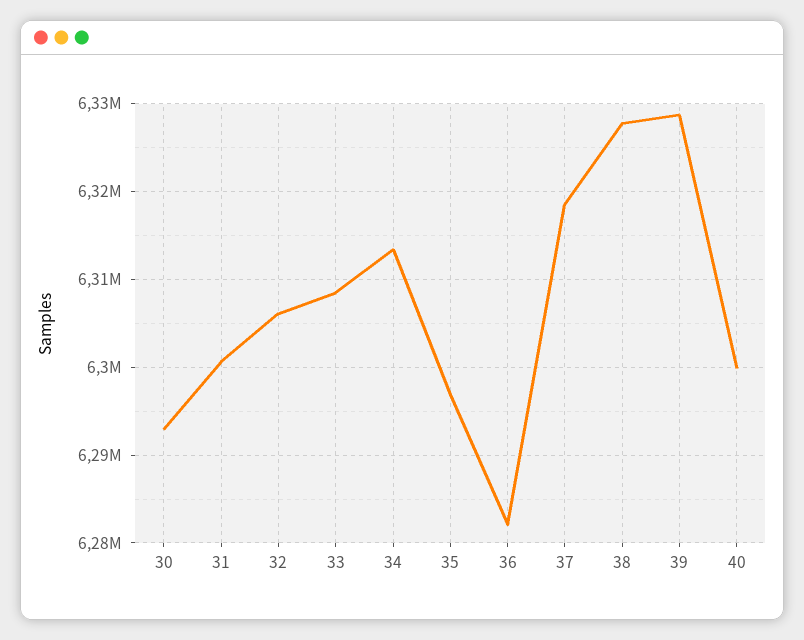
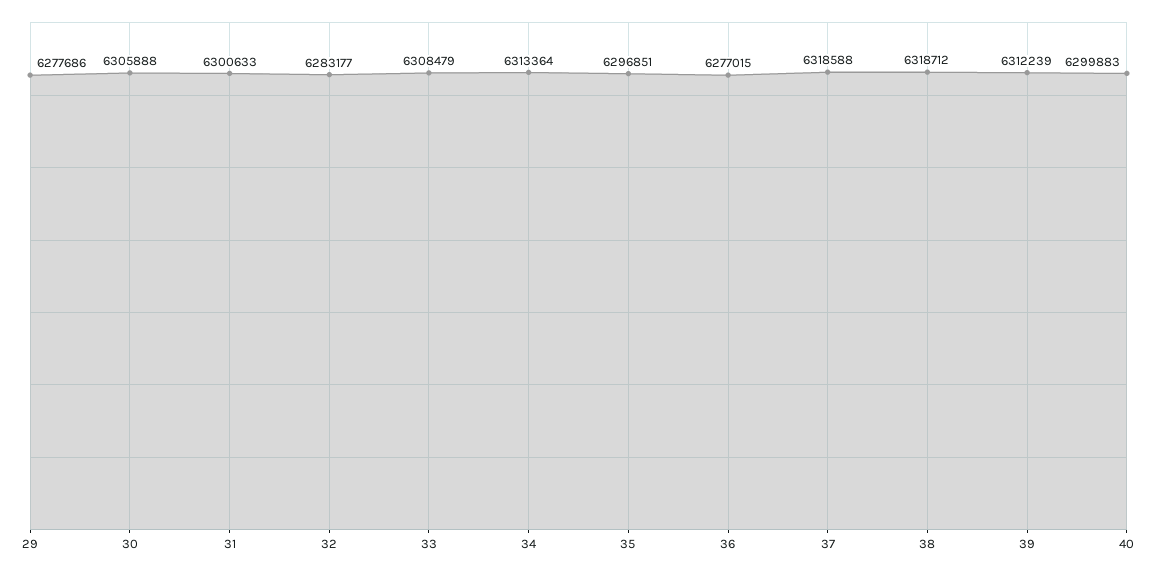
  {
-   "30": 6293000,
+   "30": 6305888,
    "31": 6300633,
-   "32": 6306000,
+   "32": 6283177,
    "33": 6308479,
    "34": 6313364,
    "35": 6296851,
-   "36": 6282000,
+   "36": 6277015,
    "37": 6318588,
-   "38": 6328000,
+   "38": 6318712,
-   "39": 6329000,
+   "39": 6312239,
-   "40": 6299883
+   "40": 6299883,
+   "29": 6277686
  }

